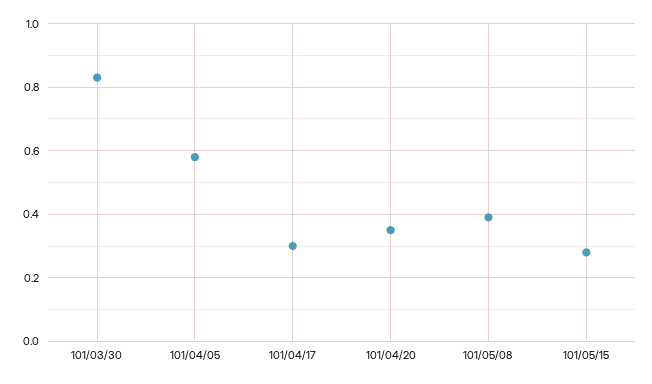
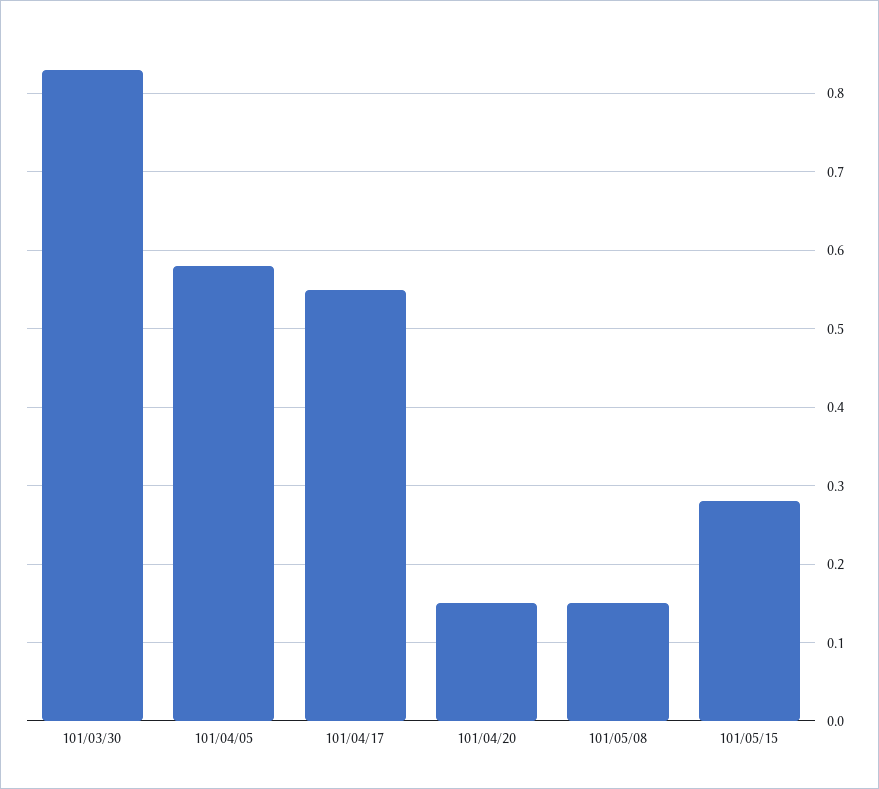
  {
    "101/03/30": 0.83,
    "101/04/05": 0.58,
-   "101/04/17": 0.3,
+   "101/04/17": 0.55,
-   "101/04/20": 0.35,
+   "101/04/20": 0.15,
-   "101/05/08": 0.4,
+   "101/05/08": 0.15,
    "101/05/15": 0.28
  }

